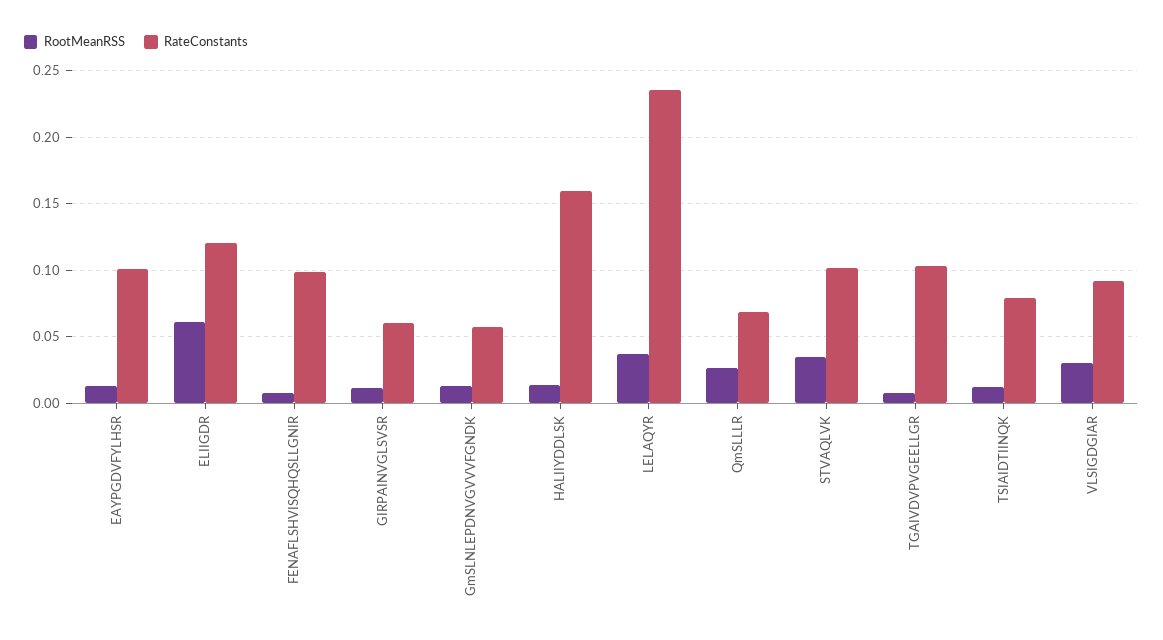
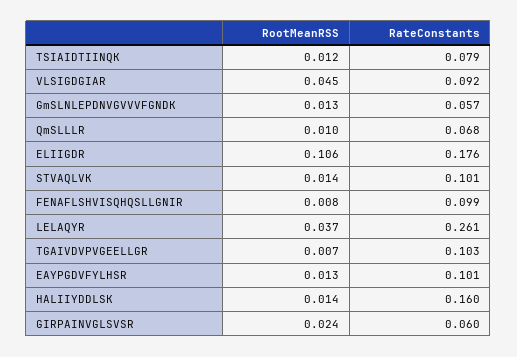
  {
    "RootMeanRSS": {
      "EAYPGDVFYLHSR": 0.013,
-     "ELIIGDR": 0.06,
+     "ELIIGDR": 0.106,
      "FENAFLSHVISQHQSLLGNIR": 0.008,
-     "GIRPAINVGLSVSR": 0.01,
+     "GIRPAINVGLSVSR": 0.024,
      "GmSLNLEPDNVGVVVFGNDK": 0.013,
      "HALIIYDDLSK": 0.014,
      "LELAQYR": 0.037,
-     "QmSLLLR": 0.025,
+     "QmSLLLR": 0.01,
-     "STVAQLVK": 0.035,
+     "STVAQLVK": 0.014,
      "TGAIVDVPVGEELLGR": 0.007,
      "TSIAIDTIINQK": 0.012,
-     "VLSIGDGIAR": 0.03
+     "VLSIGDGIAR": 0.045
    },
    "RateConstants": {
      "EAYPGDVFYLHSR": 0.101,
-     "ELIIGDR": 0.12,
+     "ELIIGDR": 0.176,
      "FENAFLSHVISQHQSLLGNIR": 0.099,
      "GIRPAINVGLSVSR": 0.06,
      "GmSLNLEPDNVGVVVFGNDK": 0.057,
      "HALIIYDDLSK": 0.16,
-     "LELAQYR": 0.235,
+     "LELAQYR": 0.261,
      "QmSLLLR": 0.068,
      "STVAQLVK": 0.101,
      "TGAIVDVPVGEELLGR": 0.103,
      "TSIAIDTIINQK": 0.079,
      "VLSIGDGIAR": 0.092
    }
  }

